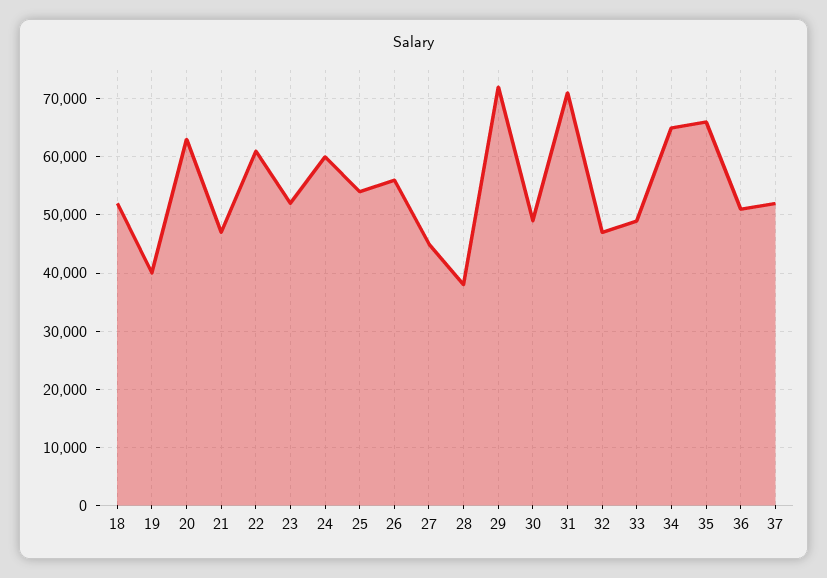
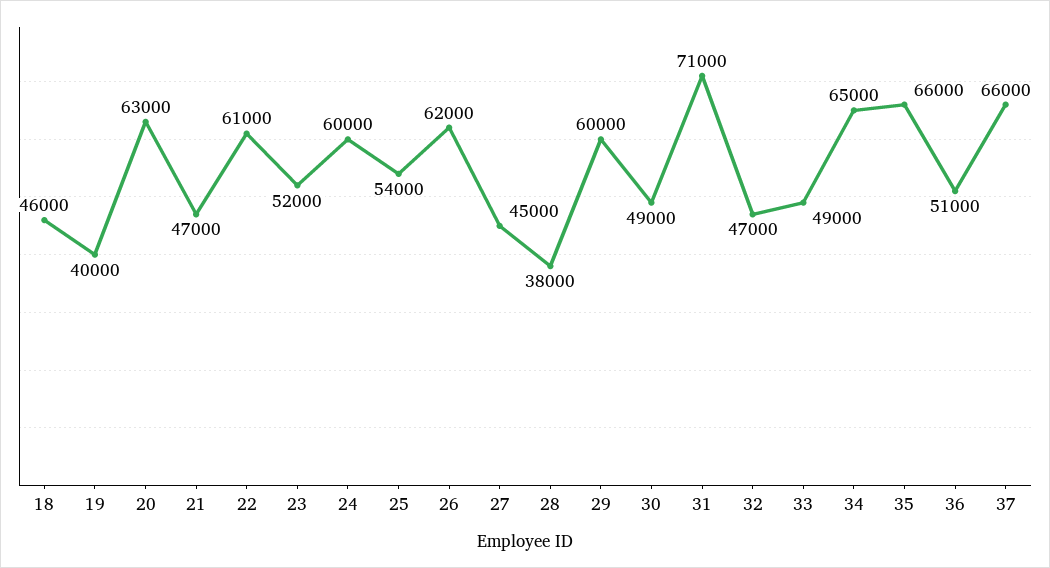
  {
-   "18": 52000,
+   "18": 46000,
    "19": 40000,
    "20": 63000,
    "21": 47000,
    "22": 61000,
    "23": 52000,
    "24": 60000,
    "25": 54000,
-   "26": 56000,
+   "26": 62000,
    "27": 45000,
    "28": 38000,
-   "29": 72000,
+   "29": 60000,
    "30": 49000,
    "31": 71000,
    "32": 47000,
    "33": 49000,
    "34": 65000,
    "35": 66000,
    "36": 51000,
-   "37": 52000
+   "37": 66000
  }

